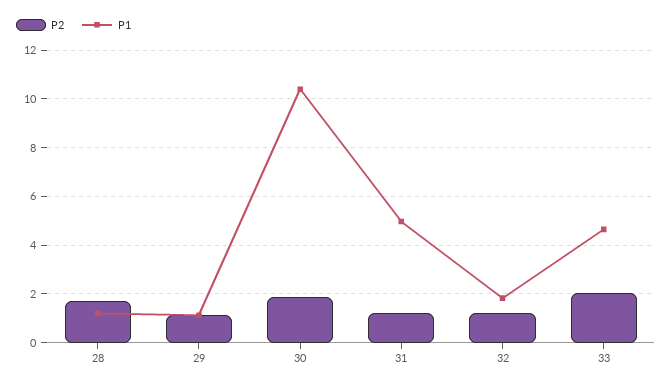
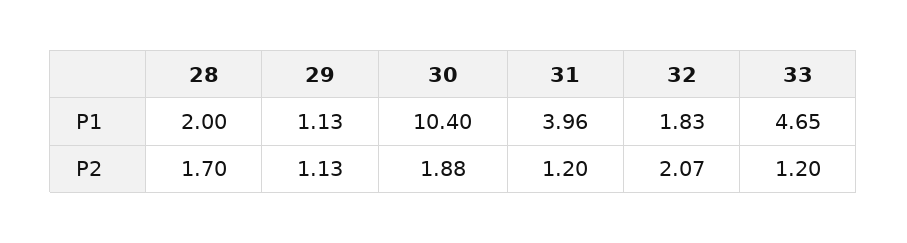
  {
    "P2": {
      "28": 1.7,
      "29": 1.13,
      "30": 1.88,
      "31": 1.2,
-     "32": 1.25,
+     "32": 2.07,
-     "33": 2
+     "33": 1.2
    },
    "P1": {
-     "28": 1.25,
+     "28": 2,
      "29": 1.13,
      "30": 10.4,
-     "31": 5,
+     "31": 3.96,
      "32": 1.83,
      "33": 4.65
    }
  }

